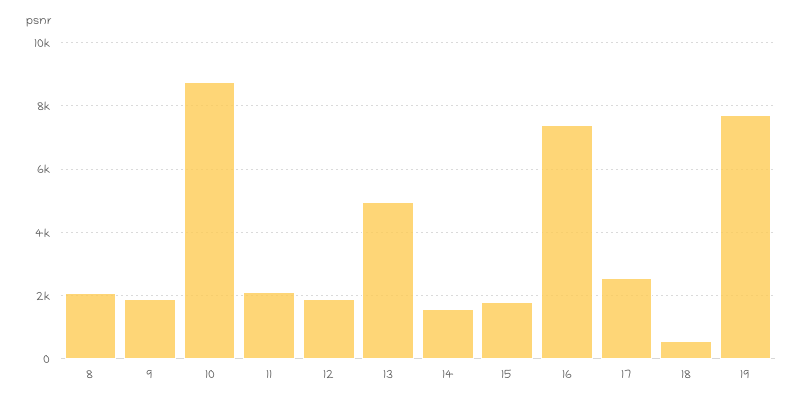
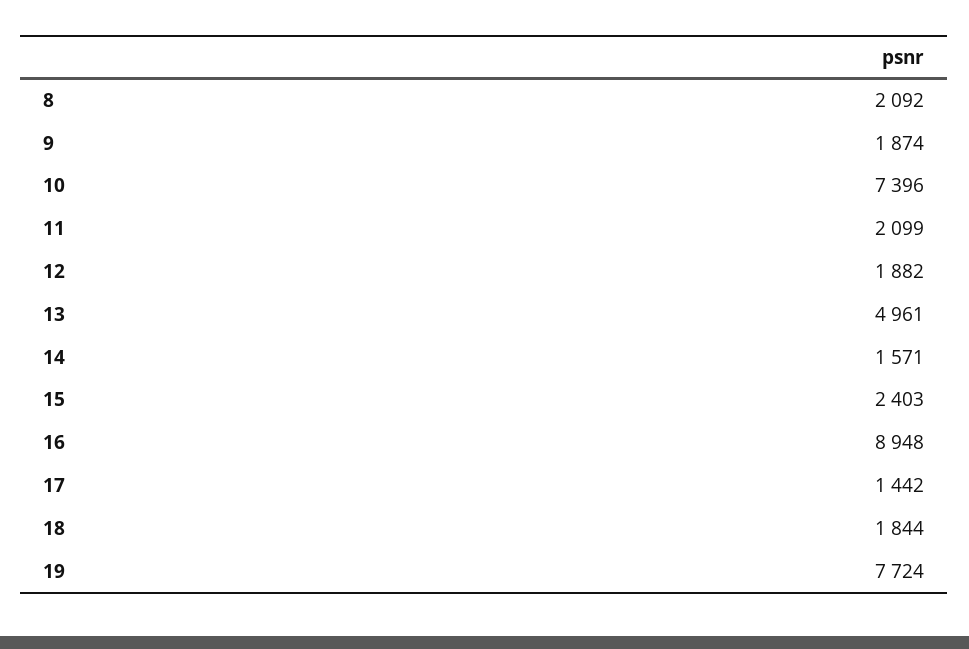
  {
    "8": 2092,
    "9": 1874,
-   "10": 8800,
+   "10": 7396,
    "11": 2099,
    "12": 1882,
    "13": 4961,
    "14": 1571,
-   "15": 1800,
+   "15": 2403,
-   "16": 7400,
+   "16": 8948,
-   "17": 2600,
+   "17": 1442,
-   "18": 600,
+   "18": 1844,
    "19": 7724
  }

